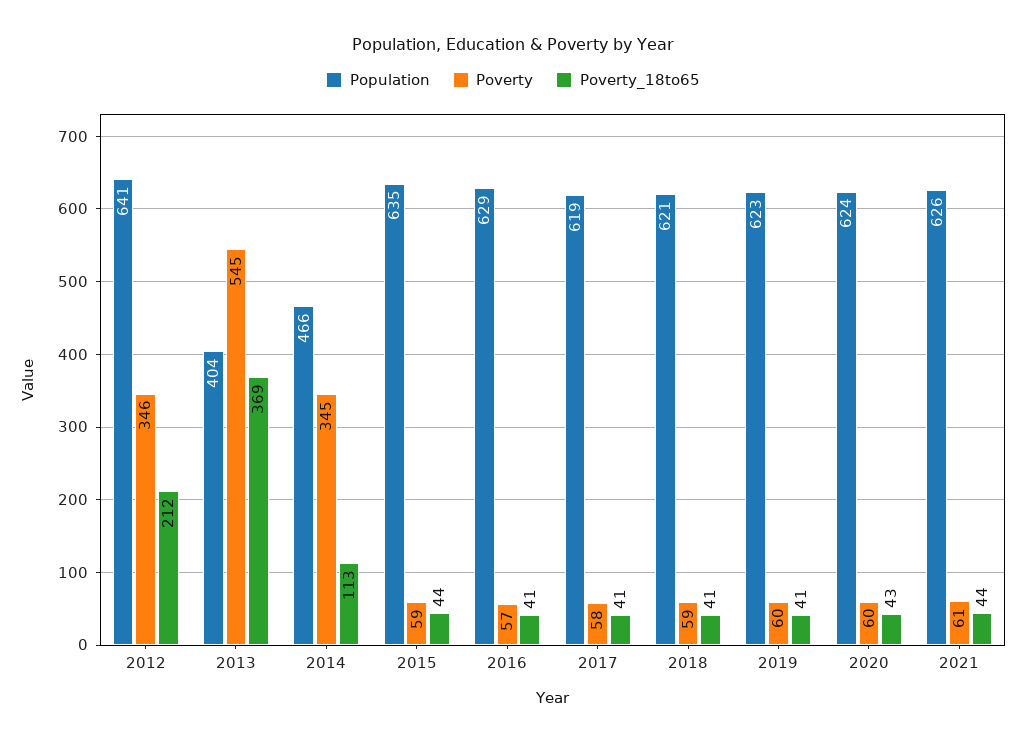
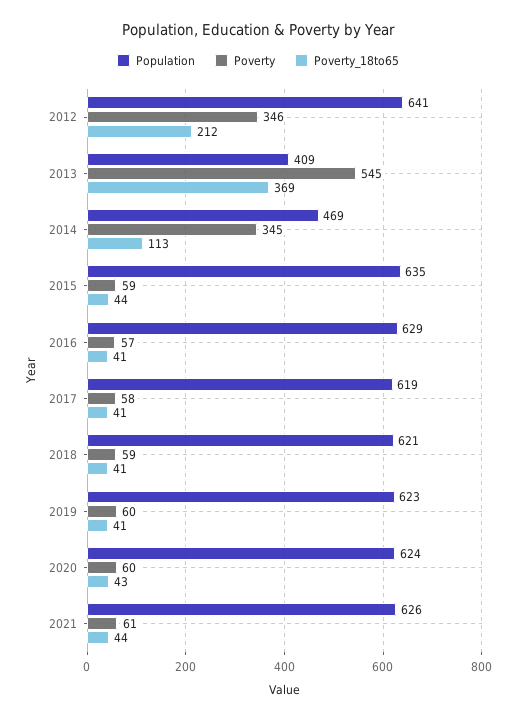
  {
    "Population": {
      "2012": 641,
-     "2013": 404,
+     "2013": 409,
-     "2014": 466,
+     "2014": 469,
      "2015": 635,
      "2016": 629,
      "2017": 619,
      "2018": 621,
      "2019": 623,
      "2020": 624,
      "2021": 626
    },
    "Poverty": {
      "2012": 346,
      "2013": 545,
      "2014": 345,
      "2015": 59,
      "2016": 57,
      "2017": 58,
      "2018": 59,
      "2019": 60,
      "2020": 60,
      "2021": 61
    },
    "Poverty_18to65": {
      "2012": 212,
      "2013": 369,
      "2014": 113,
      "2015": 44,
      "2016": 41,
      "2017": 41,
      "2018": 41,
      "2019": 41,
      "2020": 43,
      "2021": 44
    }
  }

